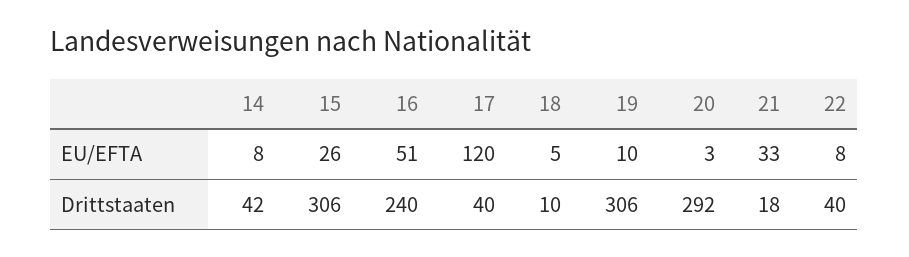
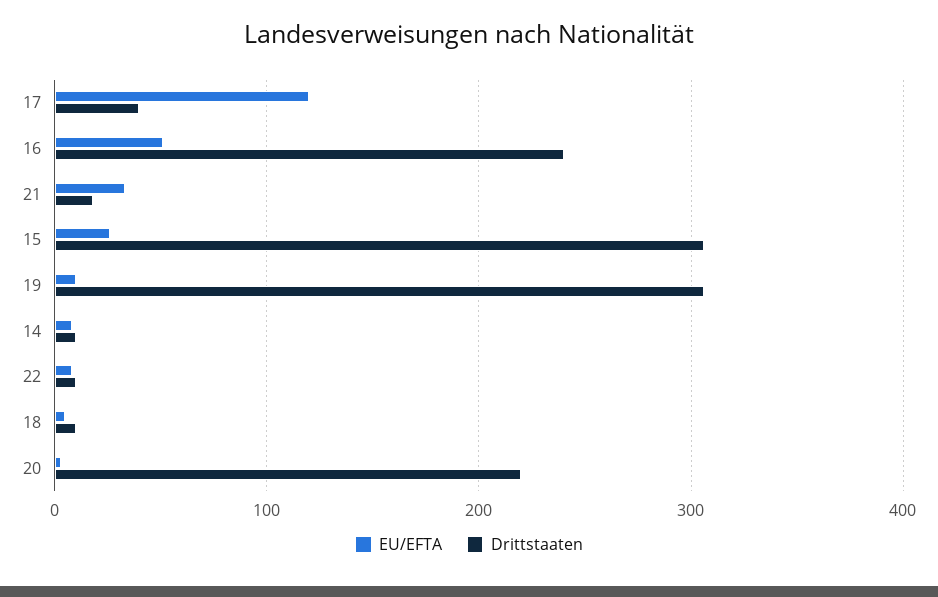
  {
    "EU/EFTA": {
      "14": 8,
      "15": 26,
      "16": 51,
      "17": 120,
      "18": 5,
      "19": 10,
      "20": 3,
      "21": 33,
      "22": 8
    },
    "Drittstaaten": {
-     "14": 42,
+     "14": 10,
      "15": 306,
      "16": 240,
      "17": 40,
      "18": 10,
      "19": 306,
-     "20": 292,
+     "20": 220,
      "21": 18,
-     "22": 40
+     "22": 10
    }
  }

